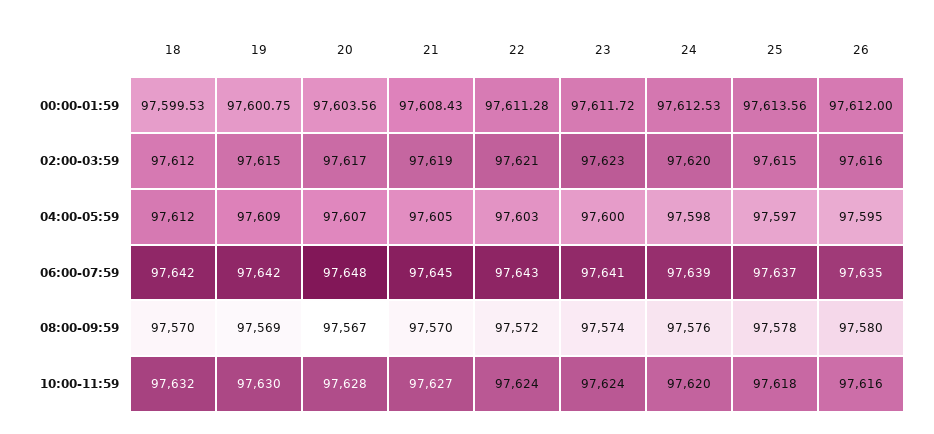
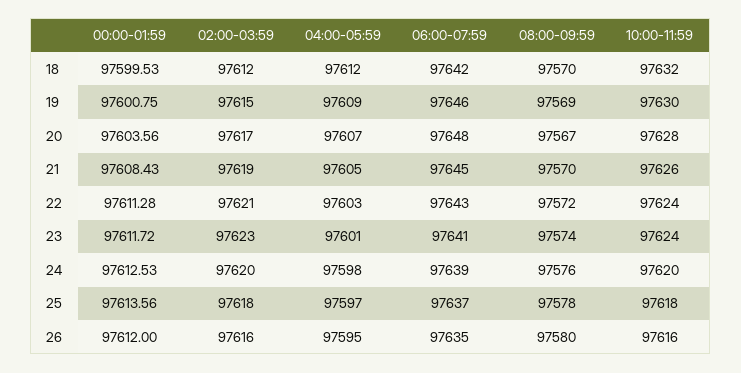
  {
    "18": {
      "00:00-01:59": 97599.53,
      "02:00-03:59": 97612,
      "04:00-05:59": 97612,
      "06:00-07:59": 97642,
      "08:00-09:59": 97570,
      "10:00-11:59": 97632
    },
    "19": {
      "00:00-01:59": 97600.75,
      "02:00-03:59": 97615,
      "04:00-05:59": 97609,
-     "06:00-07:59": 97642,
+     "06:00-07:59": 97646,
      "08:00-09:59": 97569,
      "10:00-11:59": 97630
    },
    "20": {
      "00:00-01:59": 97603.56,
      "02:00-03:59": 97617,
      "04:00-05:59": 97607,
      "06:00-07:59": 97648,
      "08:00-09:59": 97567,
      "10:00-11:59": 97628
    },
    "21": {
      "00:00-01:59": 97608.43,
      "02:00-03:59": 97619,
      "04:00-05:59": 97605,
      "06:00-07:59": 97645,
      "08:00-09:59": 97570,
-     "10:00-11:59": 97627
+     "10:00-11:59": 97626
    },
    "22": {
      "00:00-01:59": 97611.28,
      "02:00-03:59": 97621,
      "04:00-05:59": 97603,
      "06:00-07:59": 97643,
      "08:00-09:59": 97572,
      "10:00-11:59": 97624
    },
    "23": {
      "00:00-01:59": 97611.72,
      "02:00-03:59": 97623,
-     "04:00-05:59": 97600,
+     "04:00-05:59": 97601,
      "06:00-07:59": 97641,
      "08:00-09:59": 97574,
      "10:00-11:59": 97624
    },
    "24": {
      "00:00-01:59": 97612.53,
      "02:00-03:59": 97620,
      "04:00-05:59": 97598,
      "06:00-07:59": 97639,
      "08:00-09:59": 97576,
      "10:00-11:59": 97620
    },
    "25": {
      "00:00-01:59": 97613.56,
-     "02:00-03:59": 97615,
+     "02:00-03:59": 97618,
      "04:00-05:59": 97597,
      "06:00-07:59": 97637,
      "08:00-09:59": 97578,
      "10:00-11:59": 97618
    },
    "26": {
      "00:00-01:59": 97612,
      "02:00-03:59": 97616,
      "04:00-05:59": 97595,
      "06:00-07:59": 97635,
      "08:00-09:59": 97580,
      "10:00-11:59": 97616
    }
  }

